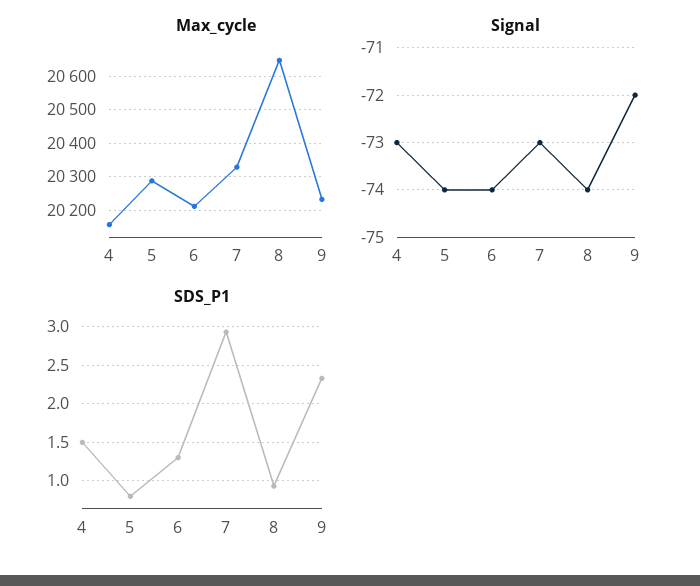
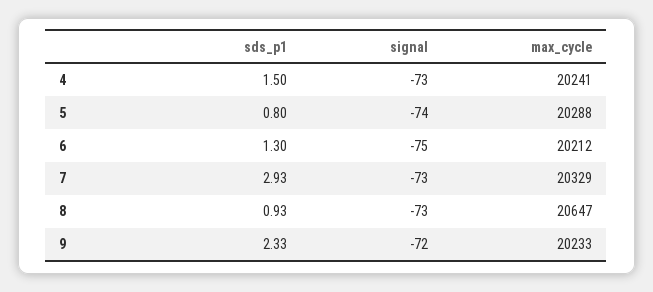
  {
    "Max_cycle": {
-     "4": 20160,
+     "4": 20241,
      "5": 20288,
      "6": 20212,
      "7": 20329,
      "8": 20647,
      "9": 20233
    },
    "Signal": {
      "4": -73,
      "5": -74,
-     "6": -74,
+     "6": -75,
      "7": -73,
-     "8": -74,
+     "8": -73,
      "9": -72
    },
    "SDS_P1": {
      "4": 1.5,
      "5": 0.8,
      "6": 1.3,
      "7": 2.93,
      "8": 0.93,
      "9": 2.33
    }
  }

